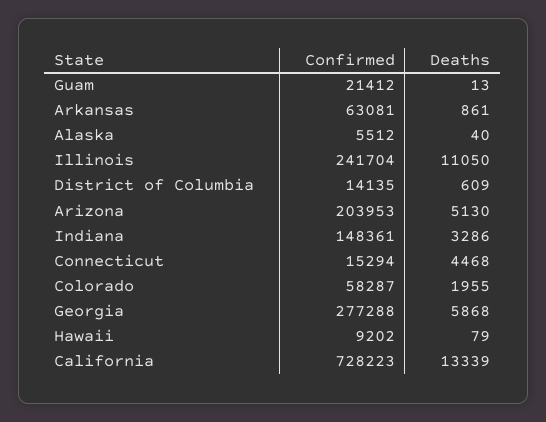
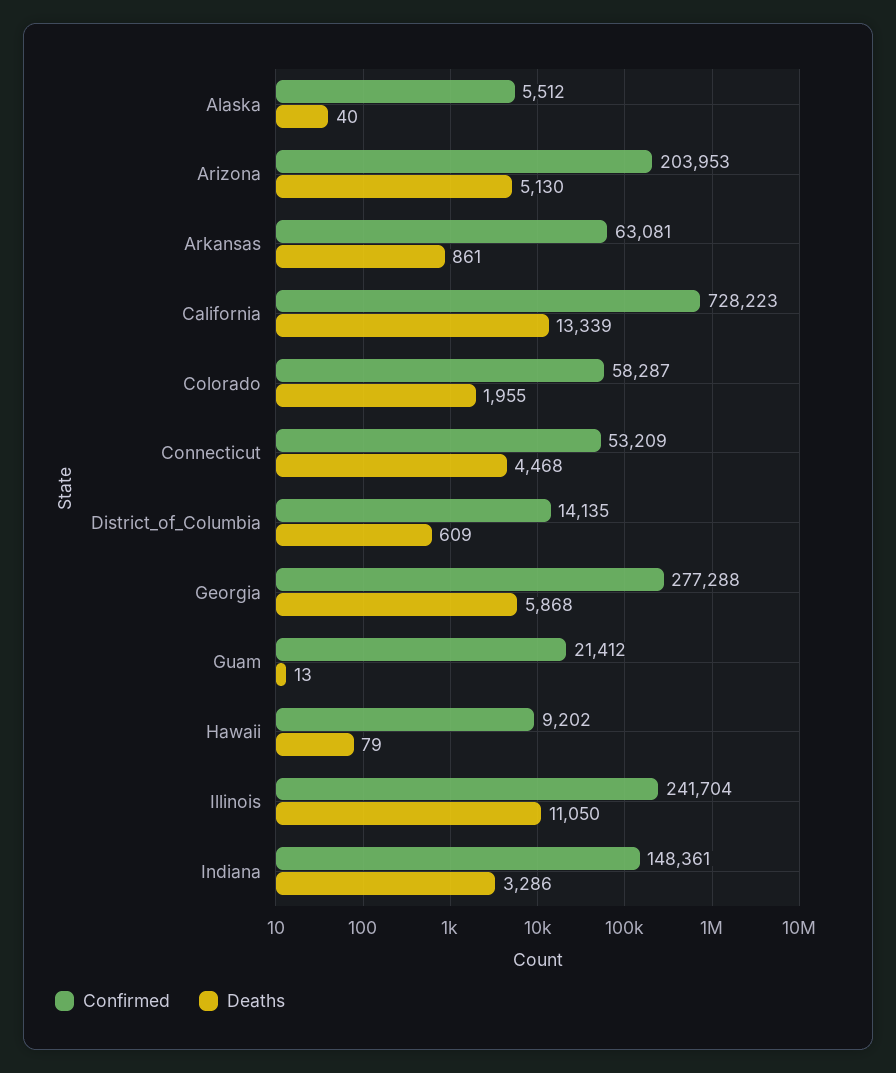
  {
    "Confirmed": {
      "Guam": 21412,
      "Arkansas": 63081,
      "Alaska": 5512,
      "Illinois": 241704,
      "District of Columbia": 14135,
      "Arizona": 203953,
      "Indiana": 148361,
-     "Connecticut": 15294,
+     "Connecticut": 53209,
      "Colorado": 58287,
      "Georgia": 277288,
      "Hawaii": 9202,
      "California": 728223
    },
    "Deaths": {
      "Guam": 13,
      "Arkansas": 861,
      "Alaska": 40,
      "Illinois": 11050,
      "District of Columbia": 609,
      "Arizona": 5130,
      "Indiana": 3286,
      "Connecticut": 4468,
      "Colorado": 1955,
      "Georgia": 5868,
      "Hawaii": 79,
      "California": 13339
    }
  }

